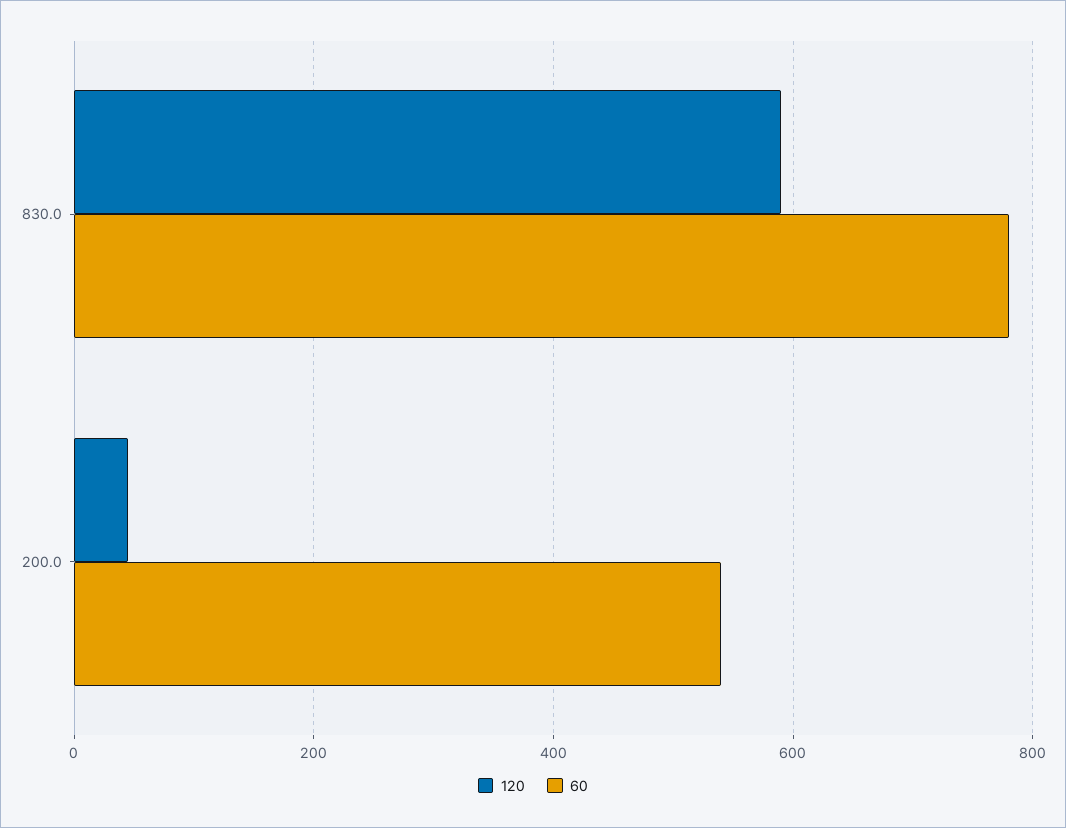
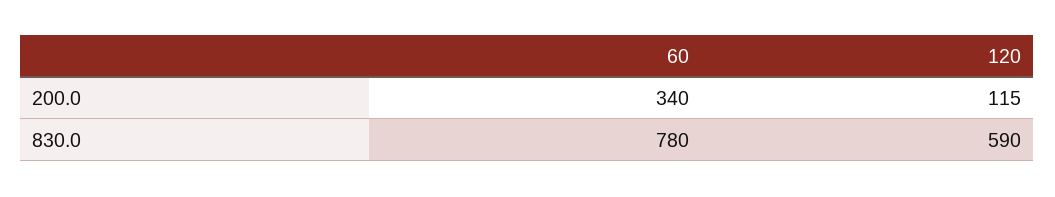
  {
    "120": {
      "830.0": 590,
-     "200.0": 40
+     "200.0": 115
    },
    "60": {
      "830.0": 780,
-     "200.0": 540
+     "200.0": 340
    }
  }

